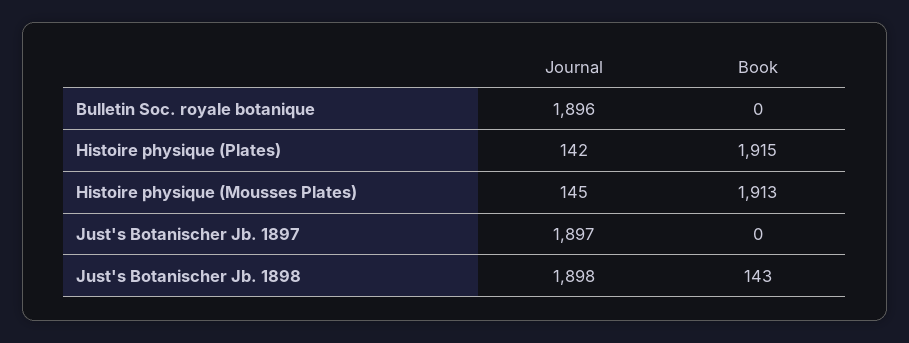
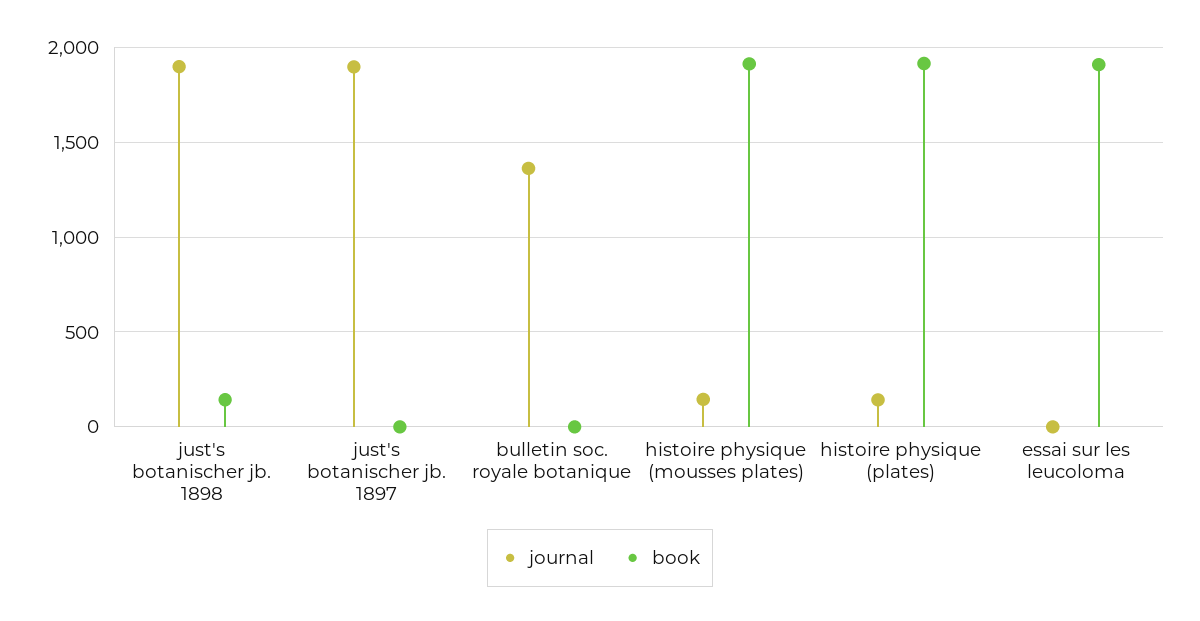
  {
    "Journal": {
-     "Bulletin Soc. royale botanique": 1896,
+     "Bulletin Soc. royale botanique": 1350,
      "Histoire physique (Plates)": 142,
      "Histoire physique (Mousses Plates)": 145,
      "Just's Botanischer Jb. 1897": 1897,
-     "Just's Botanischer Jb. 1898": 1898
+     "Just's Botanischer Jb. 1898": 1898,
+     "essai sur les leucoloma": 0
    },
    "Book": {
      "Bulletin Soc. royale botanique": 0,
      "Histoire physique (Plates)": 1915,
      "Histoire physique (Mousses Plates)": 1913,
      "Just's Botanischer Jb. 1897": 0,
-     "Just's Botanischer Jb. 1898": 143
+     "Just's Botanischer Jb. 1898": 143,
+     "essai sur les leucoloma": 1900
    }
  }

